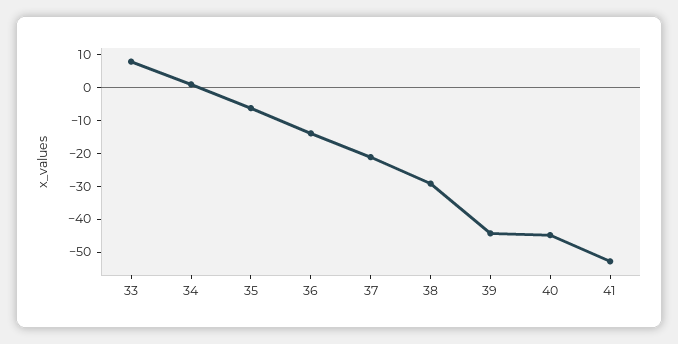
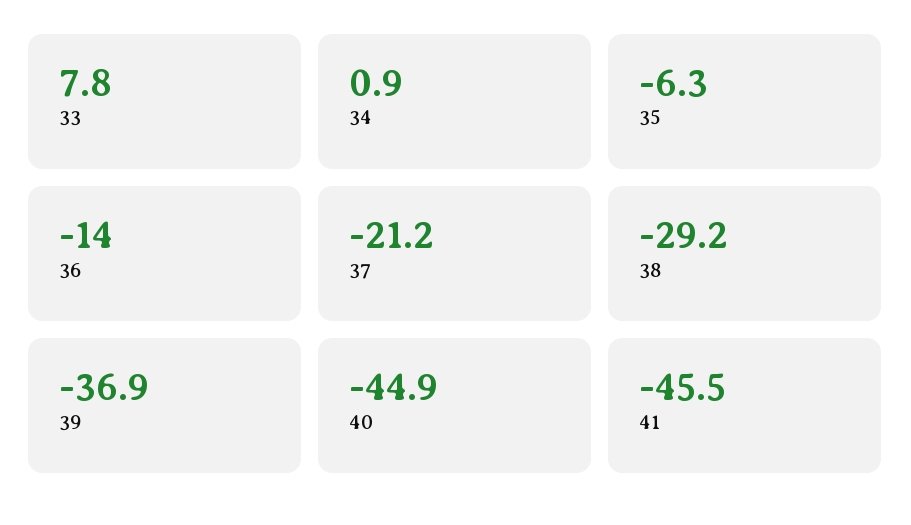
  {
    "33": 7.8,
    "34": 0.9,
    "35": -6.3,
    "36": -14,
    "37": -21.2,
    "38": -29.2,
-   "39": -45,
+   "39": -36.9,
    "40": -44.9,
-   "41": -52.5
+   "41": -45.5
  }

